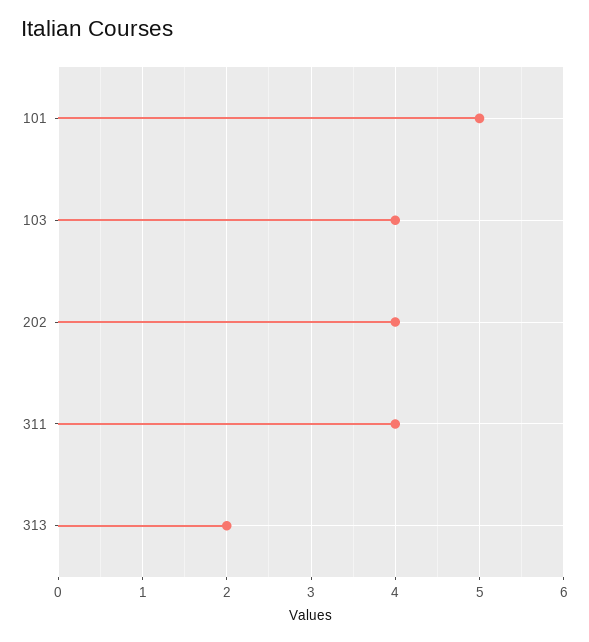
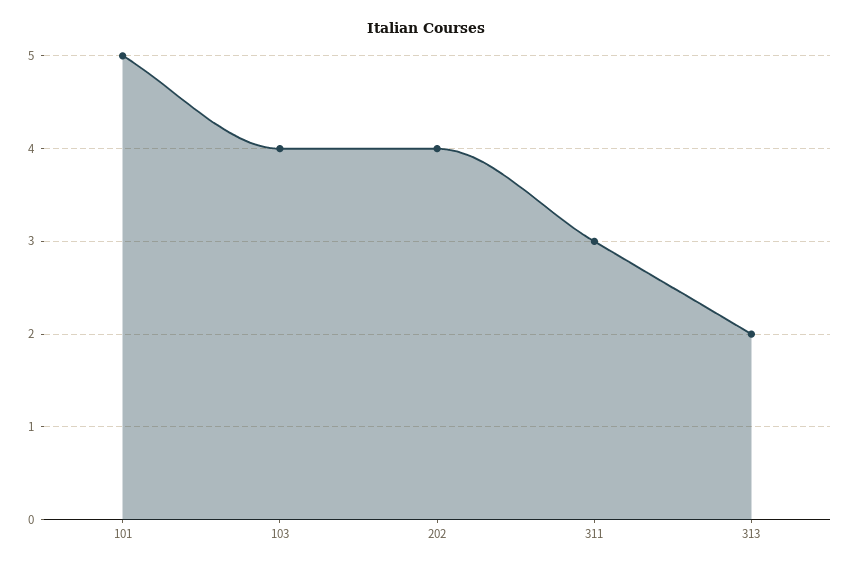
  {
    "101": 5,
    "103": 4,
    "202": 4,
-   "311": 4,
+   "311": 3,
    "313": 2
  }

